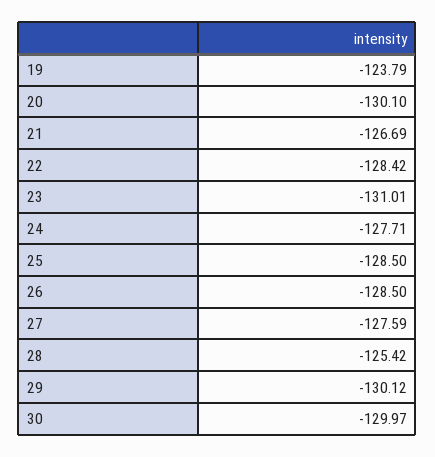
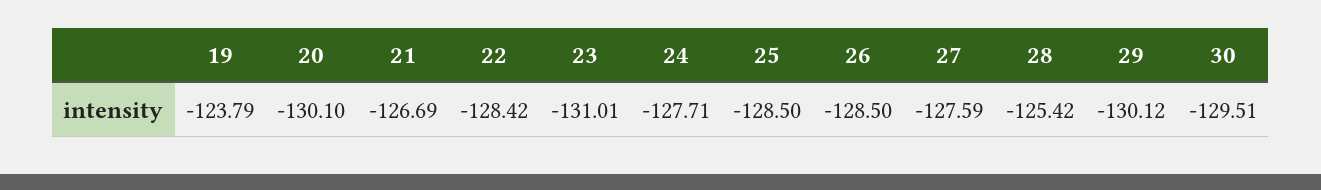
  {
    "19": -123.79,
    "20": -130.1,
    "21": -126.69,
    "22": -128.42,
    "23": -131.01,
    "24": -127.71,
    "25": -128.5,
    "26": -128.5,
    "27": -127.59,
    "28": -125.42,
    "29": -130.12,
-   "30": -129.97
+   "30": -129.51
  }

